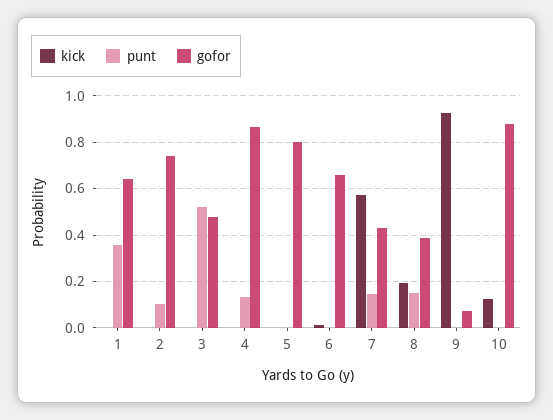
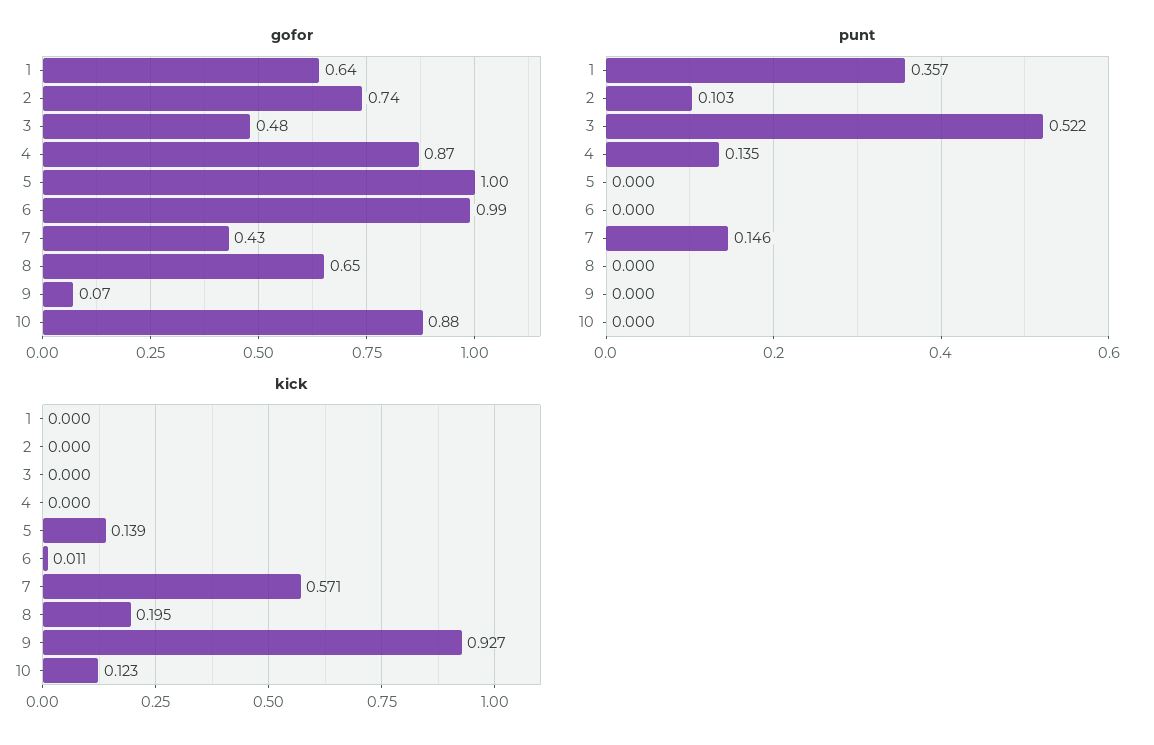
  {
    "kick": {
      "1": 0,
      "2": 0,
      "3": 0,
      "4": 0,
-     "5": 0,
+     "5": 0.139,
      "6": 0.011,
      "7": 0.571,
      "8": 0.195,
      "9": 0.927,
      "10": 0.123
    },
    "punt": {
      "1": 0.357,
      "2": 0.103,
      "3": 0.522,
      "4": 0.135,
      "5": 0,
      "6": 0,
      "7": 0.146,
-     "8": 0.15,
+     "8": 0,
      "9": 0,
      "10": 0
    },
    "gofor": {
      "1": 0.64,
      "2": 0.74,
      "3": 0.48,
      "4": 0.87,
-     "5": 0.8,
+     "5": 1,
-     "6": 0.65,
+     "6": 0.99,
      "7": 0.43,
-     "8": 0.4,
+     "8": 0.65,
      "9": 0.07,
      "10": 0.88
    }
  }

